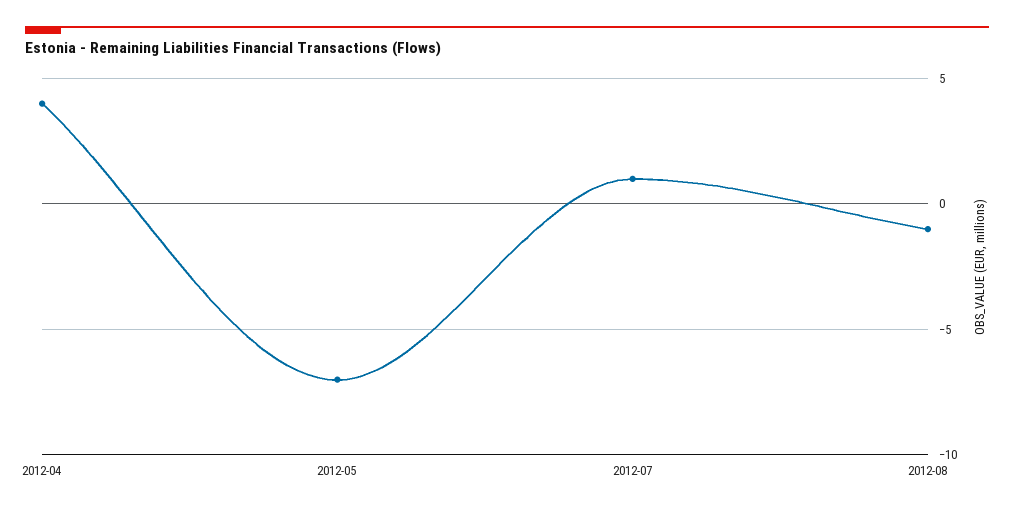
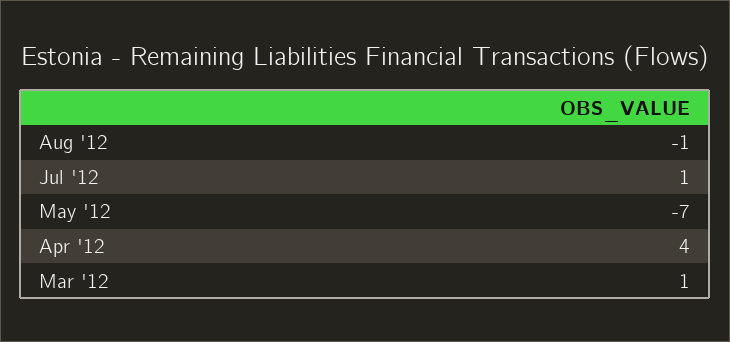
  {
    "2012-04": 4,
    "2012-05": -7,
    "2012-07": 1,
-   "2012-08": -1
+   "2012-08": -1,
+   "Mar '12": 1
  }

